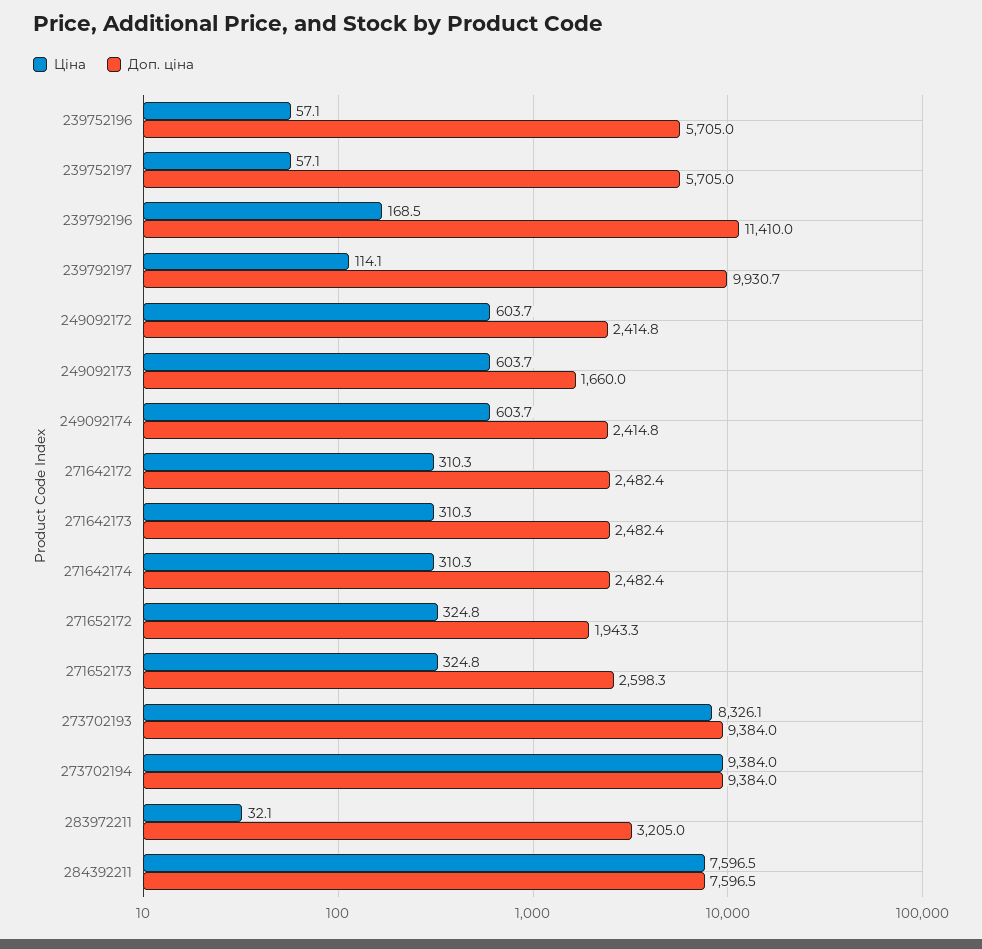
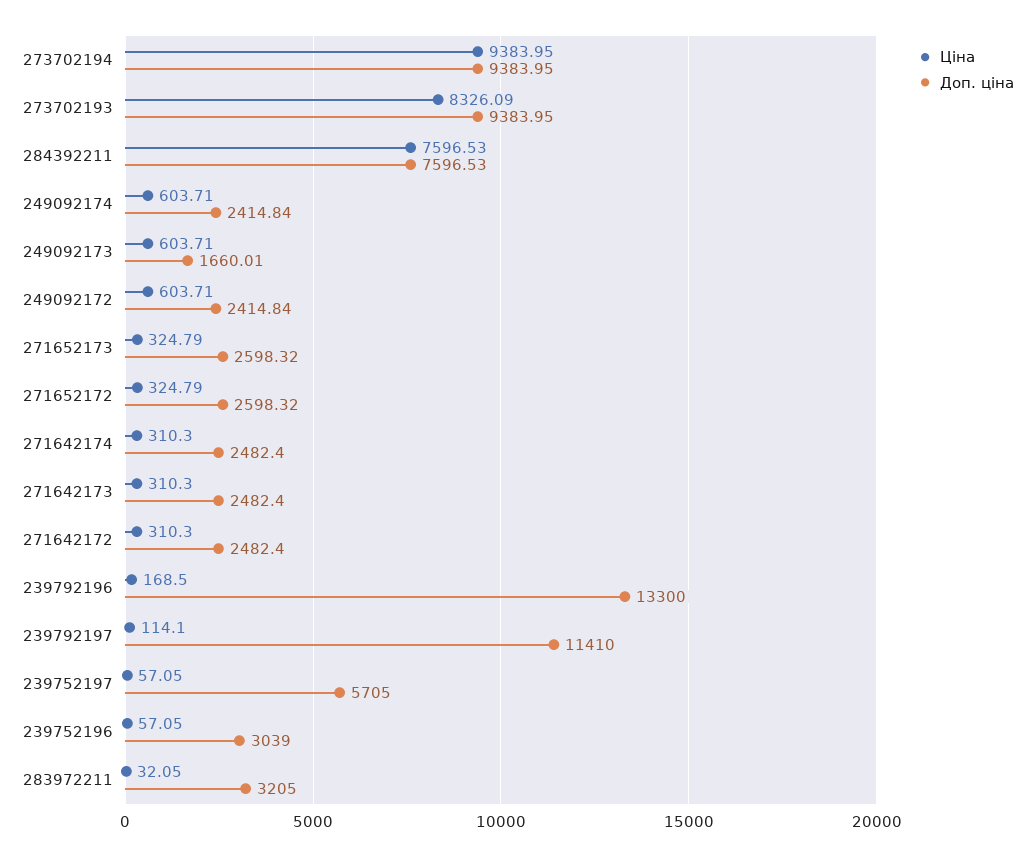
  {
    "Ціна": {
      "239752196": 57.05,
      "239752197": 57.05,
      "239792196": 168.5,
      "239792197": 114.1,
      "249092172": 603.71,
      "249092173": 603.71,
      "249092174": 603.71,
      "271642172": 310.3,
      "271642173": 310.3,
      "271642174": 310.3,
      "271652172": 324.79,
      "271652173": 324.79,
      "273702193": 8326.09,
      "273702194": 9383.95,
      "283972211": 32.05,
      "284392211": 7596.53
    },
    "Доп. ціна": {
-     "239752196": 5705,
+     "239752196": 3039,
      "239752197": 5705,
-     "239792196": 11410,
+     "239792196": 13300,
-     "239792197": 9930.7,
+     "239792197": 11410,
      "249092172": 2414.84,
      "249092173": 1660.01,
      "249092174": 2414.84,
      "271642172": 2482.4,
      "271642173": 2482.4,
      "271642174": 2482.4,
-     "271652172": 1943.3,
+     "271652172": 2598.32,
      "271652173": 2598.32,
      "273702193": 9383.95,
      "273702194": 9383.95,
      "283972211": 3205,
      "284392211": 7596.53
    }
  }

